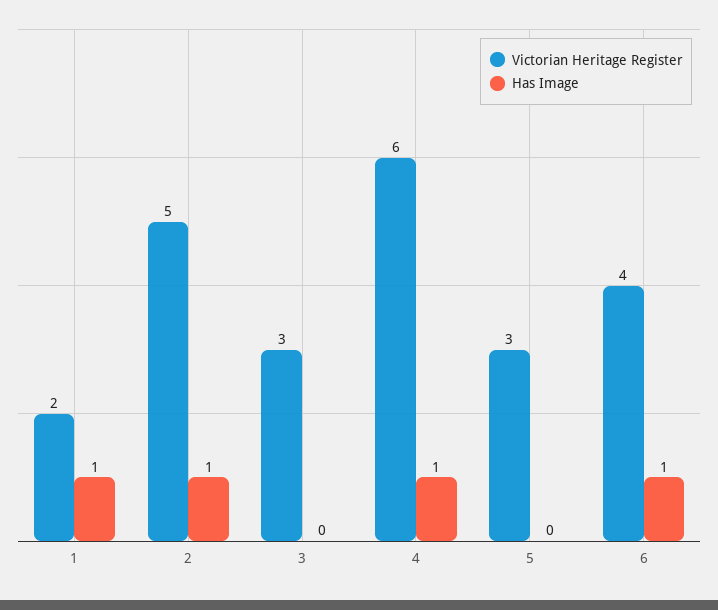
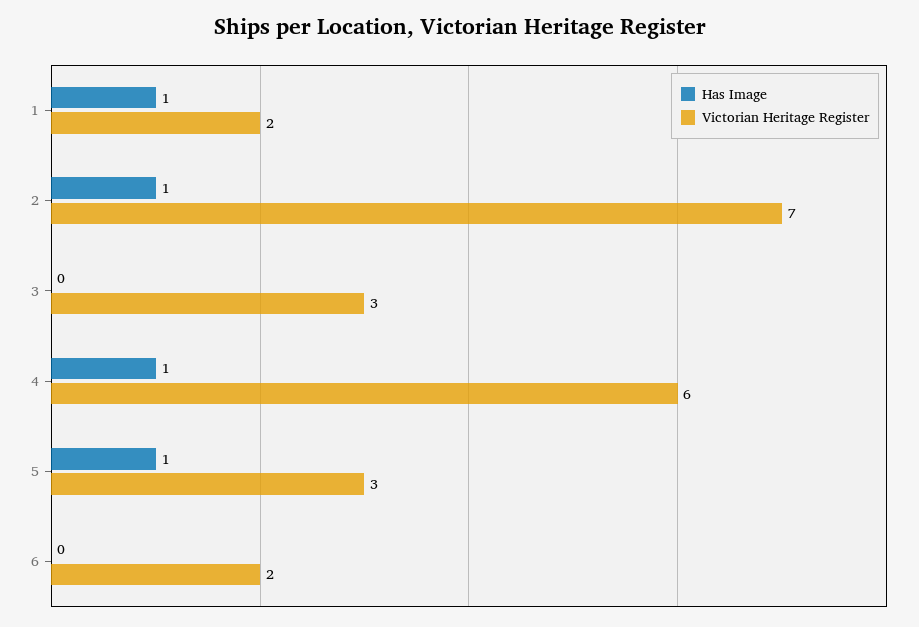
  {
    "Victorian Heritage Register": {
      "1": 2,
-     "2": 5,
+     "2": 7,
      "3": 3,
      "4": 6,
      "5": 3,
-     "6": 4
+     "6": 2
    },
    "Has Image": {
      "1": 1,
      "2": 1,
      "3": 0,
      "4": 1,
-     "5": 0,
+     "5": 1,
-     "6": 1
+     "6": 0
    }
  }

